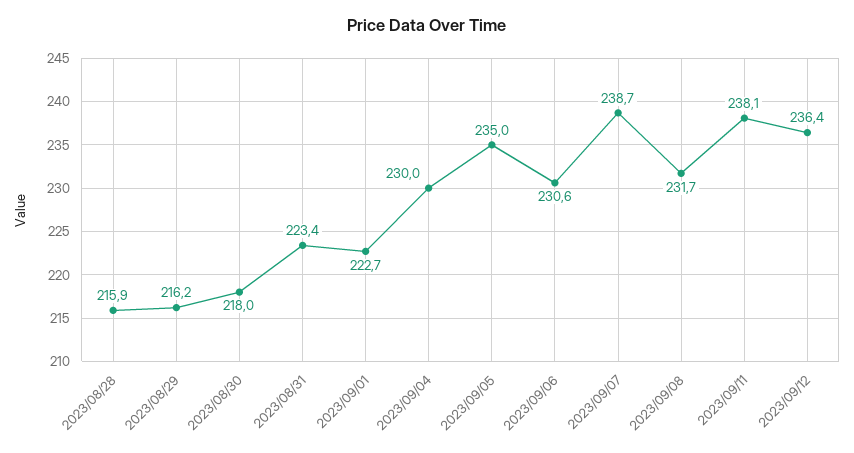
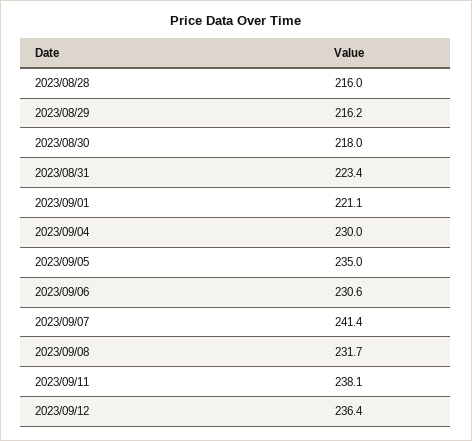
  {
-   "2023/08/28": 215.9,
+   "2023/08/28": 216,
    "2023/08/29": 216.2,
    "2023/08/30": 218,
    "2023/08/31": 223.4,
-   "2023/09/01": 222.7,
+   "2023/09/01": 221.1,
    "2023/09/04": 230,
    "2023/09/05": 235,
    "2023/09/06": 230.6,
-   "2023/09/07": 238.7,
+   "2023/09/07": 241.4,
    "2023/09/08": 231.7,
    "2023/09/11": 238.1,
    "2023/09/12": 236.4
  }

